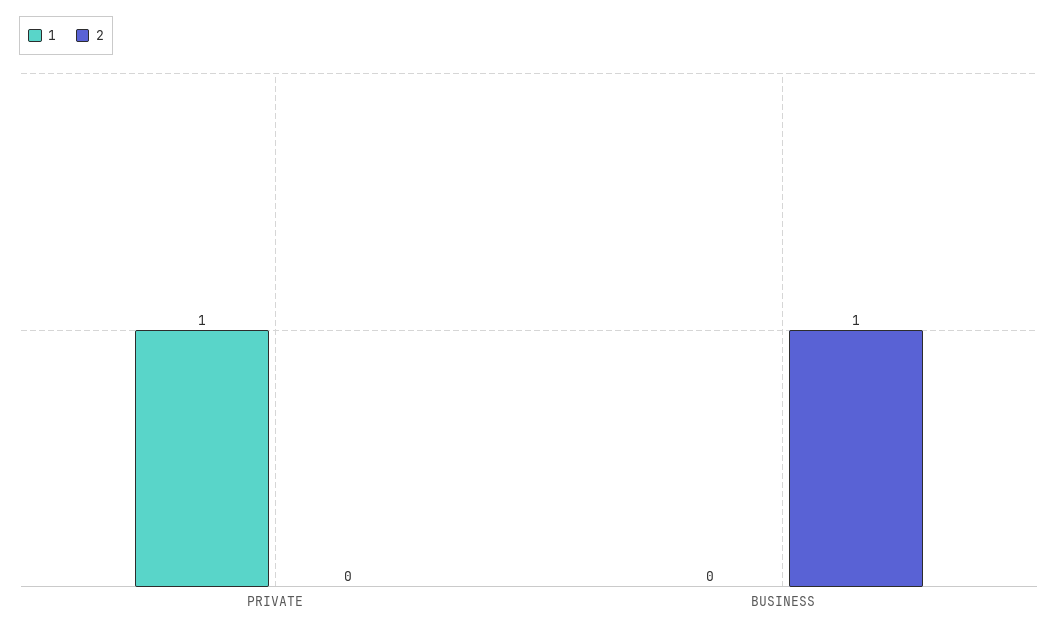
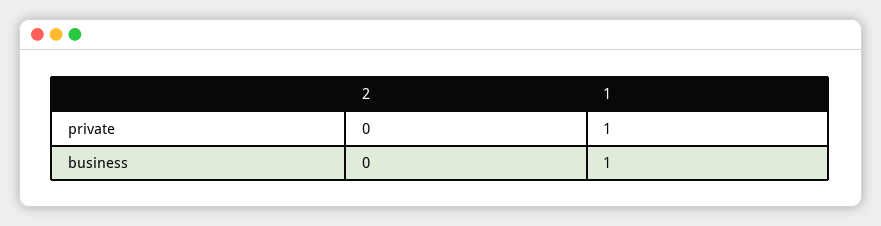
  {
    "1": {
      "PRIVATE": 1,
-     "BUSINESS": 0
+     "BUSINESS": 1
    },
    "2": {
      "PRIVATE": 0,
-     "BUSINESS": 1
+     "BUSINESS": 0
    }
  }

